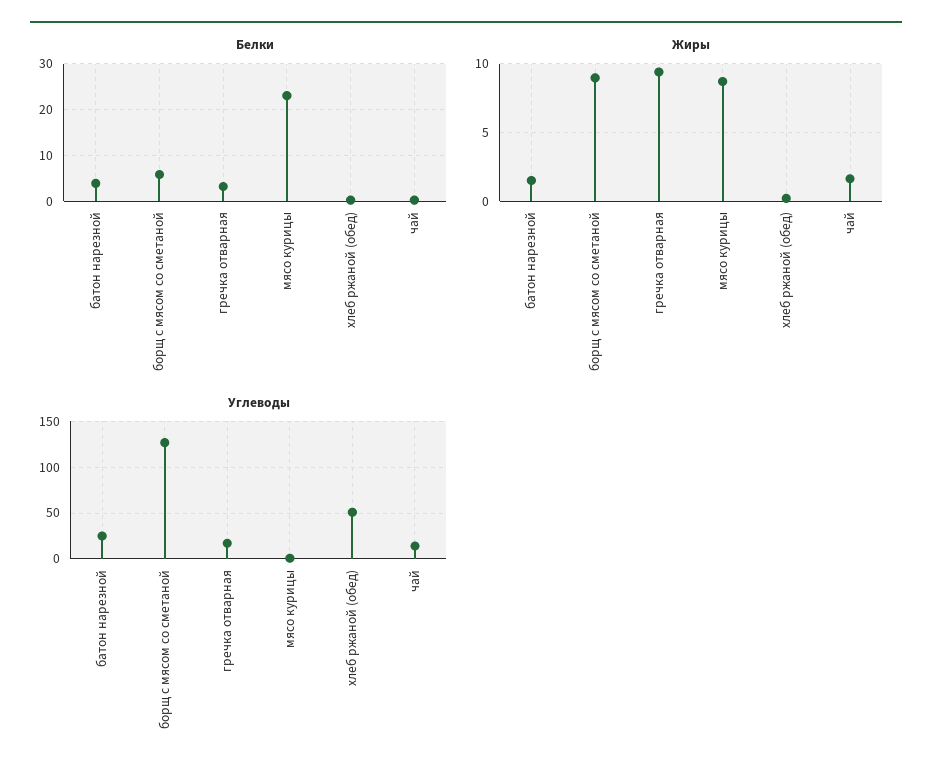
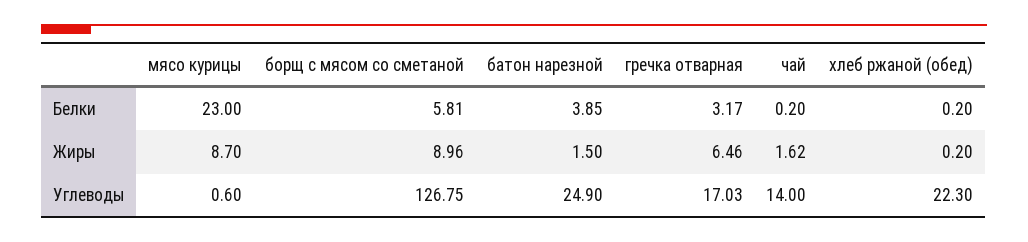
  {
    "Белки": {
      "батон нарезной": 3.85,
      "борщ с мясом со сметаной": 5.81,
      "гречка отварная": 3.17,
      "мясо курицы": 23,
      "хлеб ржаной (обед)": 0.2,
      "чай": 0.2
    },
    "Жиры": {
      "батон нарезной": 1.5,
      "борщ с мясом со сметаной": 8.96,
-     "гречка отварная": 9.5,
+     "гречка отварная": 6.46,
      "мясо курицы": 8.7,
      "хлеб ржаной (обед)": 0.2,
      "чай": 1.62
    },
    "Углеводы": {
      "батон нарезной": 24.9,
      "борщ с мясом со сметаной": 126.75,
      "гречка отварная": 17.03,
      "мясо курицы": 0.6,
-     "хлеб ржаной (обед)": 50,
+     "хлеб ржаной (обед)": 22.3,
      "чай": 14
    }
  }

